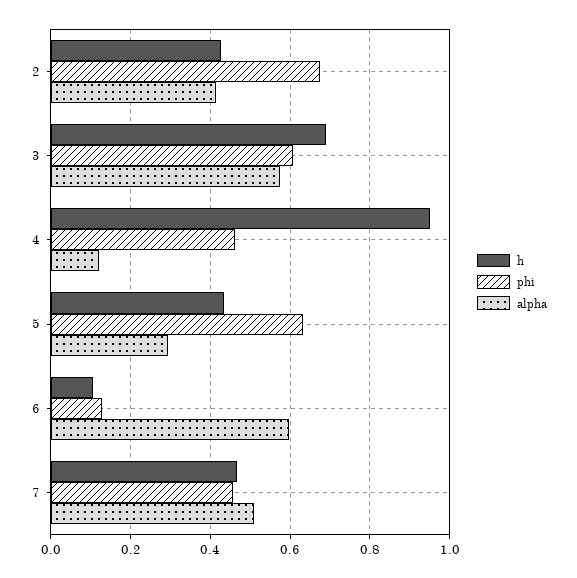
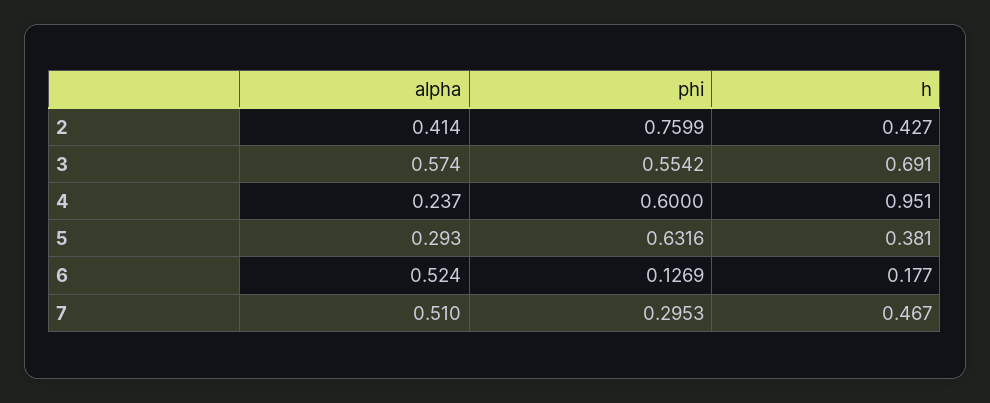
  {
    "h": {
      "2": 0.427,
      "3": 0.691,
      "4": 0.951,
-     "5": 0.44,
+     "5": 0.381,
-     "6": 0.1,
+     "6": 0.177,
      "7": 0.467
    },
    "phi": {
-     "2": 0.68,
+     "2": 0.7599,
-     "3": 0.6,
+     "3": 0.5542,
-     "4": 0.46,
+     "4": 0.6,
      "5": 0.6316,
      "6": 0.1269,
-     "7": 0.46
+     "7": 0.2953
    },
    "alpha": {
      "2": 0.414,
      "3": 0.574,
-     "4": 0.12,
+     "4": 0.237,
      "5": 0.293,
-     "6": 0.6,
+     "6": 0.524,
      "7": 0.51
    }
  }

